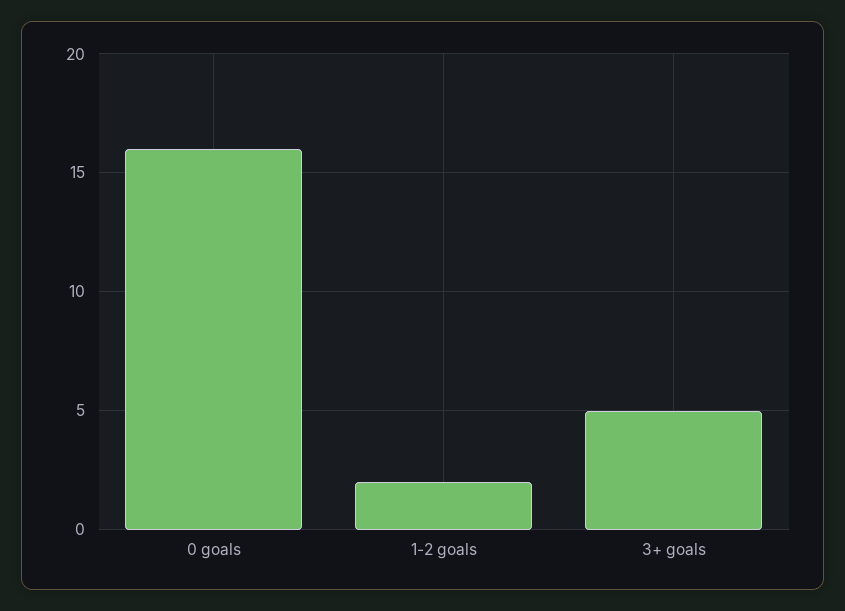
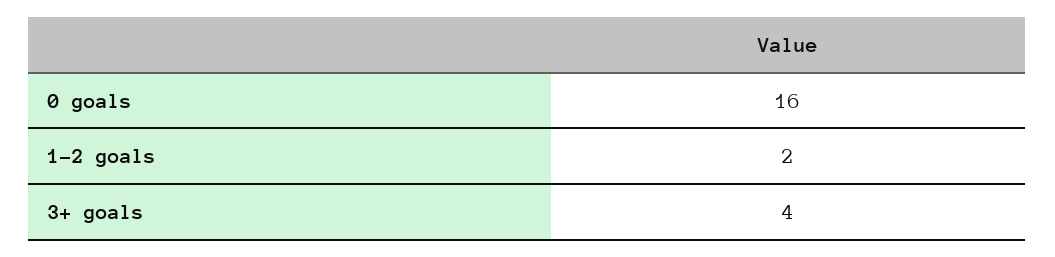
  {
    "0 goals": 16,
    "1-2 goals": 2,
-   "3+ goals": 5
+   "3+ goals": 4
  }

